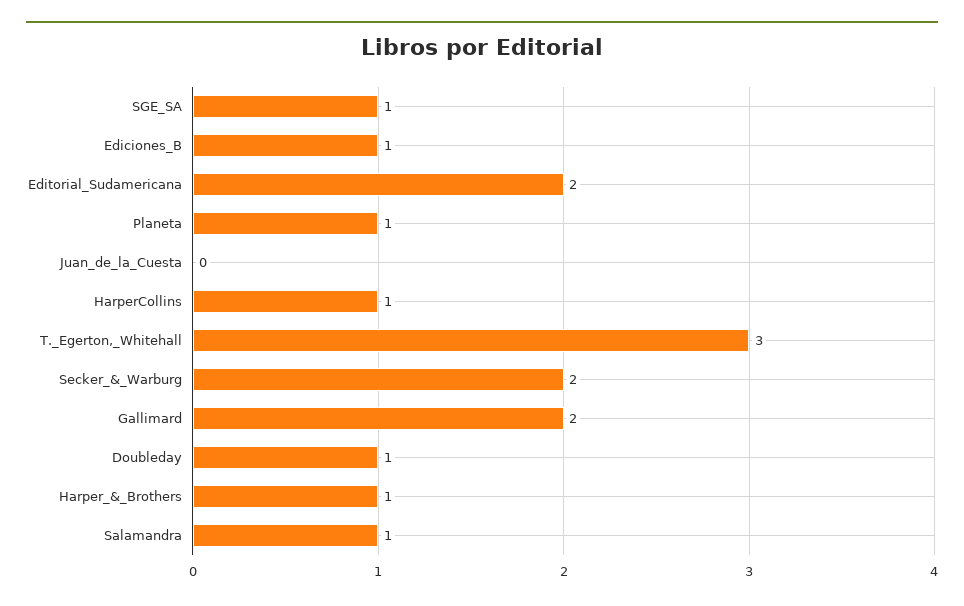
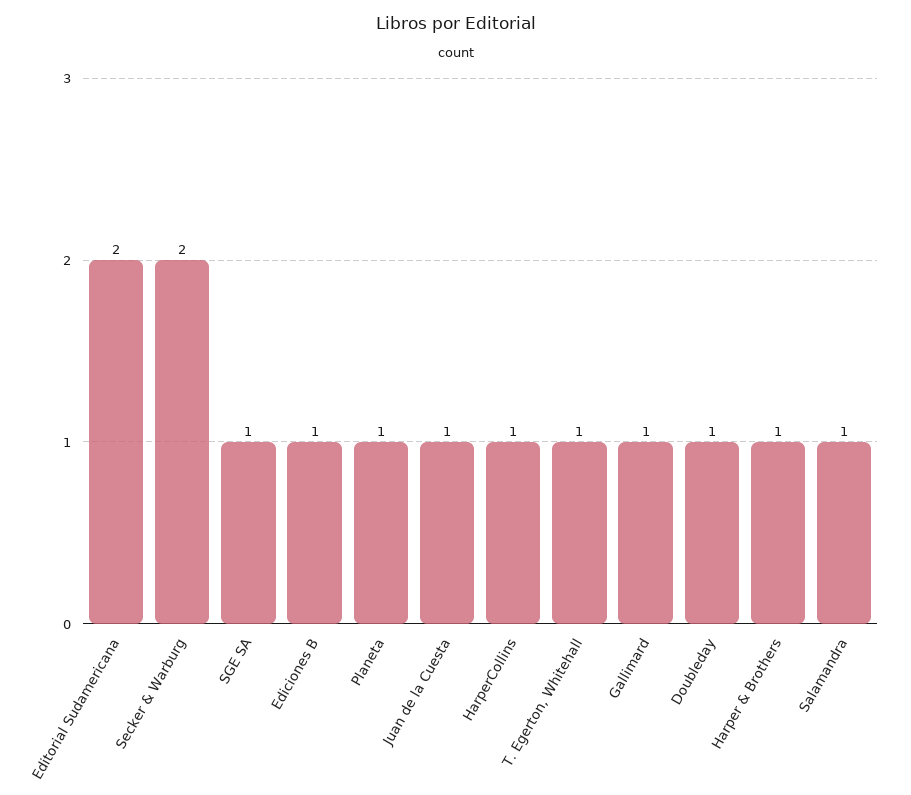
  {
    "SGE_SA": 1,
    "Ediciones_B": 1,
    "Editorial_Sudamericana": 2,
    "Planeta": 1,
-   "Juan_de_la_Cuesta": 0,
+   "Juan_de_la_Cuesta": 1,
    "HarperCollins": 1,
-   "T._Egerton,_Whitehall": 3,
+   "T._Egerton,_Whitehall": 1,
    "Secker_&_Warburg": 2,
-   "Gallimard": 2,
+   "Gallimard": 1,
    "Doubleday": 1,
    "Harper_&_Brothers": 1,
    "Salamandra": 1
  }

